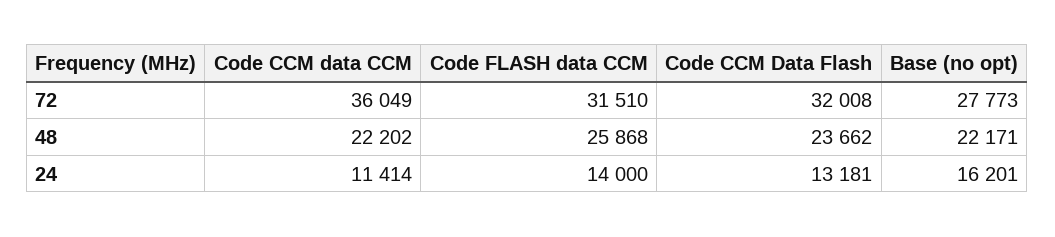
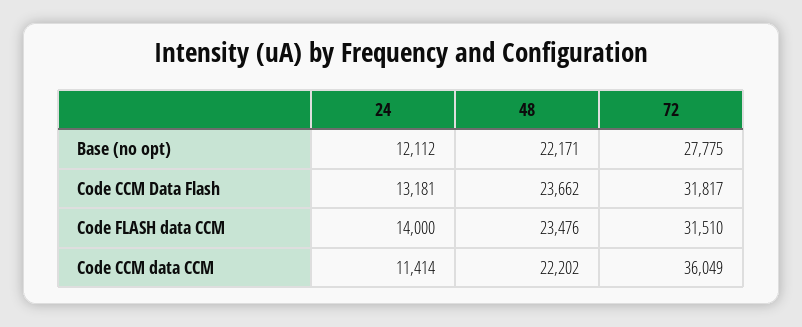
  {
    "Code CCM data CCM": {
      "72": 36049,
      "48": 22202,
      "24": 11414
    },
    "Code FLASH data CCM": {
      "72": 31510,
-     "48": 25868,
+     "48": 23476,
      "24": 14000
    },
    "Code CCM Data Flash": {
-     "72": 32008,
+     "72": 31817,
      "48": 23662,
      "24": 13181
    },
    "Base (no opt)": {
-     "72": 27773,
+     "72": 27775,
      "48": 22171,
-     "24": 16201
+     "24": 12112
    }
  }

